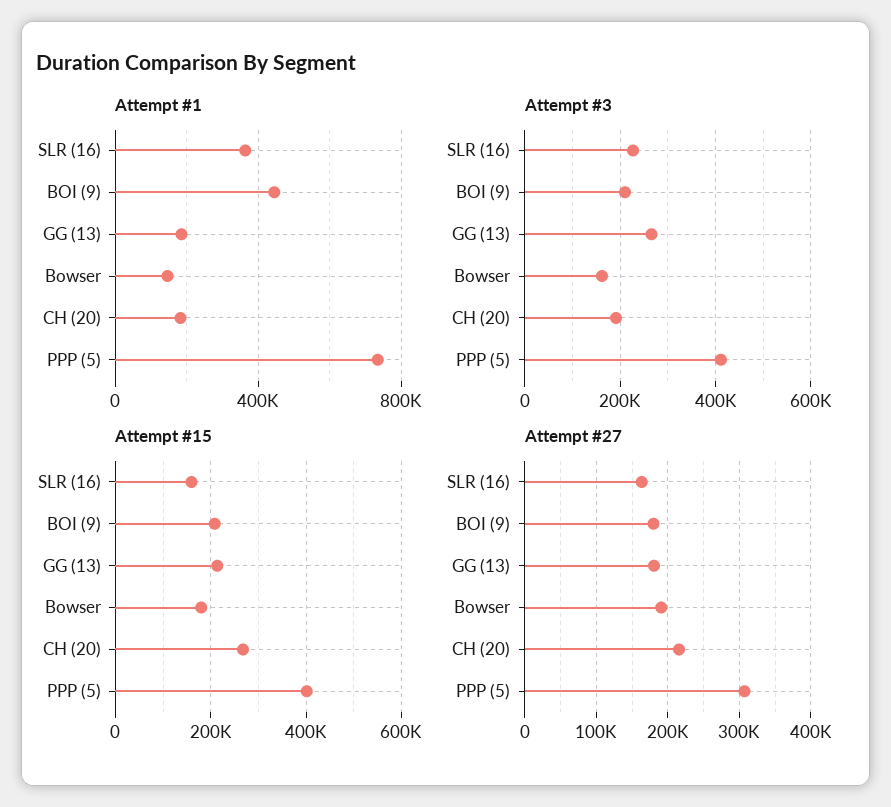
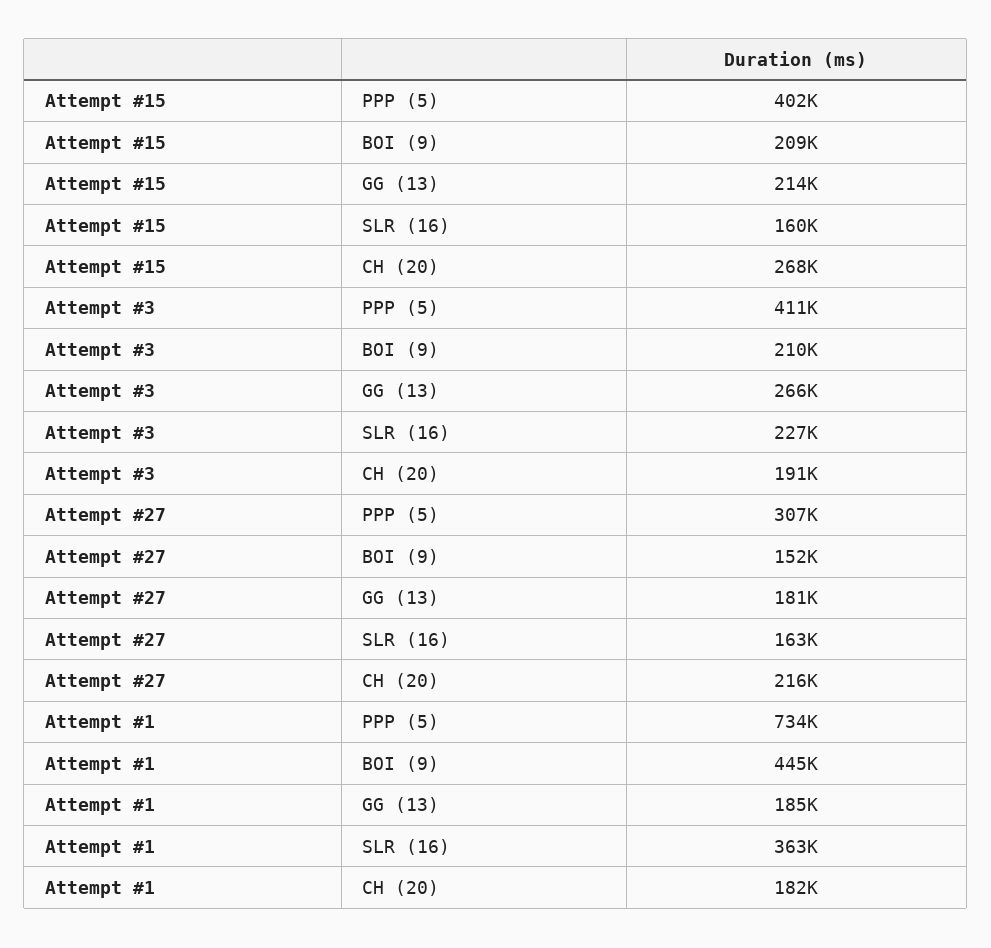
  {
    "Attempt #1": {
      "SLR (16)": 363000,
      "BOI (9)": 445000,
      "GG (13)": 185000,
-     "Bowser": 150000,
      "CH (20)": 182000,
      "PPP (5)": 734000
    },
    "Attempt #3": {
      "SLR (16)": 227000,
      "BOI (9)": 210000,
      "GG (13)": 266000,
-     "Bowser": 160000,
      "CH (20)": 191000,
      "PPP (5)": 411000
    },
    "Attempt #15": {
      "SLR (16)": 160000,
      "BOI (9)": 209000,
      "GG (13)": 214000,
-     "Bowser": 180000,
      "CH (20)": 268000,
      "PPP (5)": 402000
    },
    "Attempt #27": {
      "SLR (16)": 163000,
-     "BOI (9)": 180000,
+     "BOI (9)": 152000,
      "GG (13)": 181000,
-     "Bowser": 190000,
      "CH (20)": 216000,
      "PPP (5)": 307000
    }
  }

